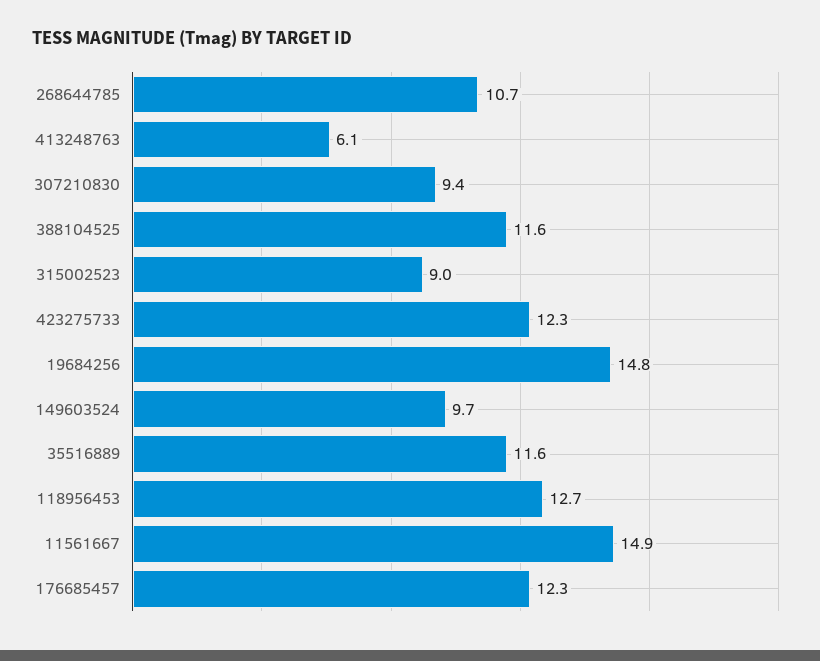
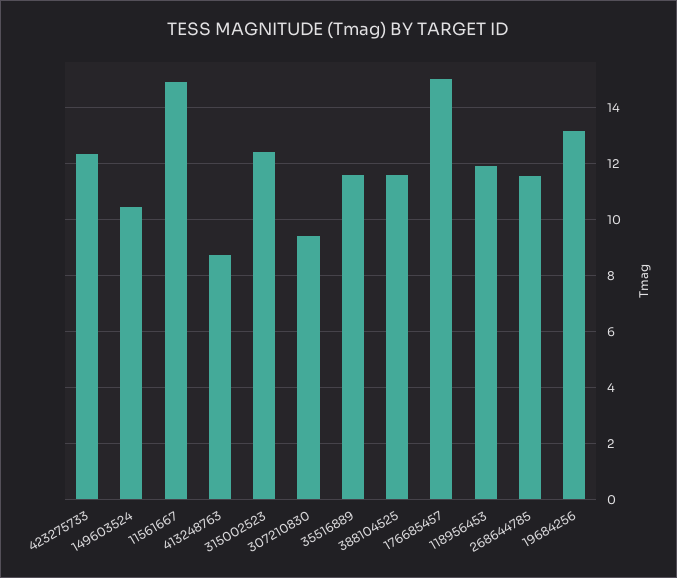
  {
-   "268644785": 10.7,
+   "268644785": 11.5,
-   "413248763": 6.1,
+   "413248763": 8.75,
    "307210830": 9.4,
    "388104525": 11.6,
-   "315002523": 9,
+   "315002523": 12.5,
    "423275733": 12.3,
-   "19684256": 14.8,
+   "19684256": 13.25,
-   "149603524": 9.7,
+   "149603524": 10.5,
    "35516889": 11.6,
-   "118956453": 12.7,
+   "118956453": 12,
    "11561667": 14.9,
-   "176685457": 12.3
+   "176685457": 15
  }

